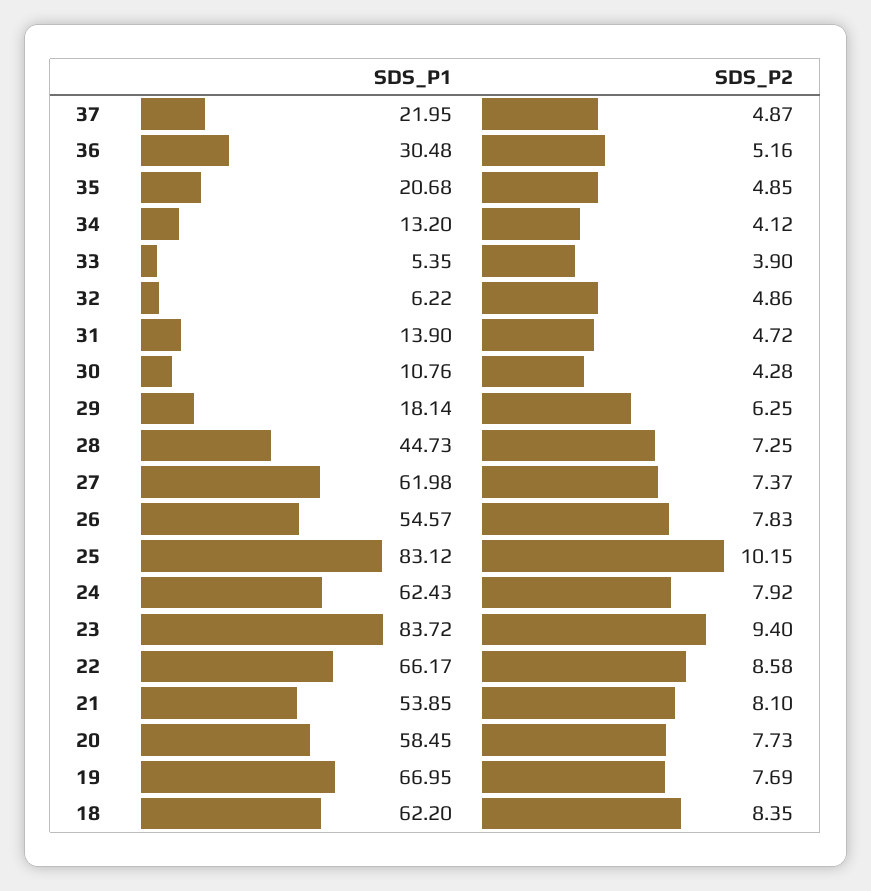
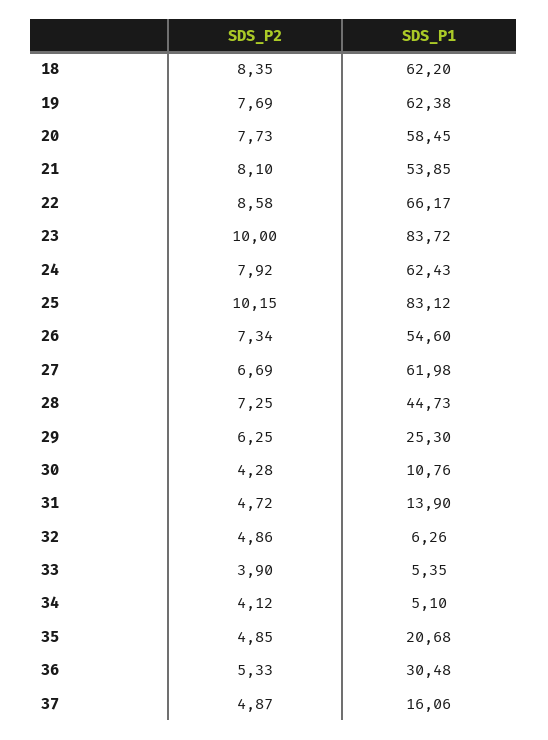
  {
    "SDS_P1": {
-     "37": 21.95,
+     "37": 16.06,
      "36": 30.48,
      "35": 20.68,
-     "34": 13.2,
+     "34": 5.1,
      "33": 5.35,
-     "32": 6.22,
+     "32": 6.26,
      "31": 13.9,
      "30": 10.76,
-     "29": 18.14,
+     "29": 25.3,
      "28": 44.73,
      "27": 61.98,
-     "26": 54.57,
+     "26": 54.6,
      "25": 83.12,
      "24": 62.43,
      "23": 83.72,
      "22": 66.17,
      "21": 53.85,
      "20": 58.45,
-     "19": 66.95,
+     "19": 62.38,
      "18": 62.2
    },
    "SDS_P2": {
      "37": 4.87,
-     "36": 5.16,
+     "36": 5.33,
      "35": 4.85,
      "34": 4.12,
      "33": 3.9,
      "32": 4.86,
      "31": 4.72,
      "30": 4.28,
      "29": 6.25,
      "28": 7.25,
-     "27": 7.37,
+     "27": 6.69,
-     "26": 7.83,
+     "26": 7.34,
      "25": 10.15,
      "24": 7.92,
-     "23": 9.4,
+     "23": 10,
      "22": 8.58,
      "21": 8.1,
      "20": 7.73,
      "19": 7.69,
      "18": 8.35
    }
  }

